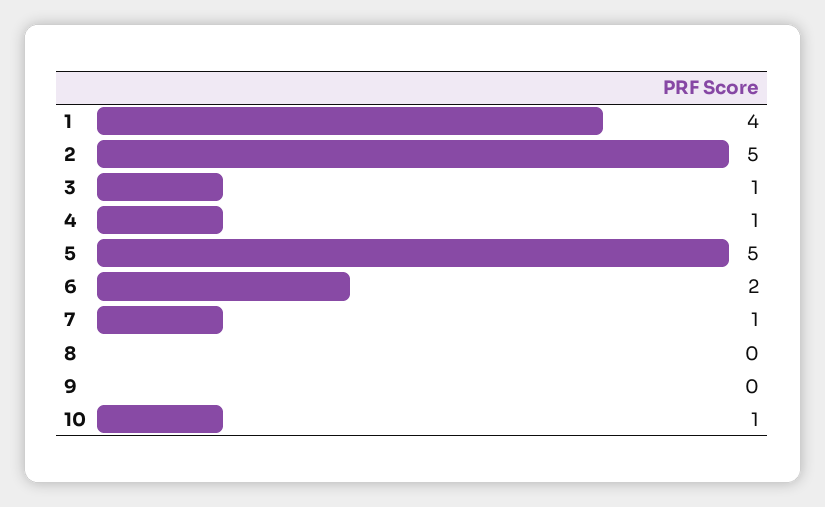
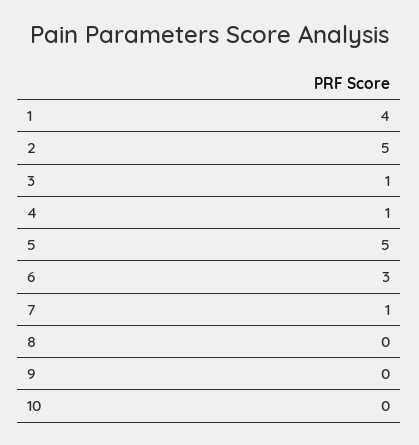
  {
    "1": 4,
    "2": 5,
    "3": 1,
    "4": 1,
    "5": 5,
-   "6": 2,
+   "6": 3,
    "7": 1,
    "8": 0,
    "9": 0,
-   "10": 1
+   "10": 0
  }

